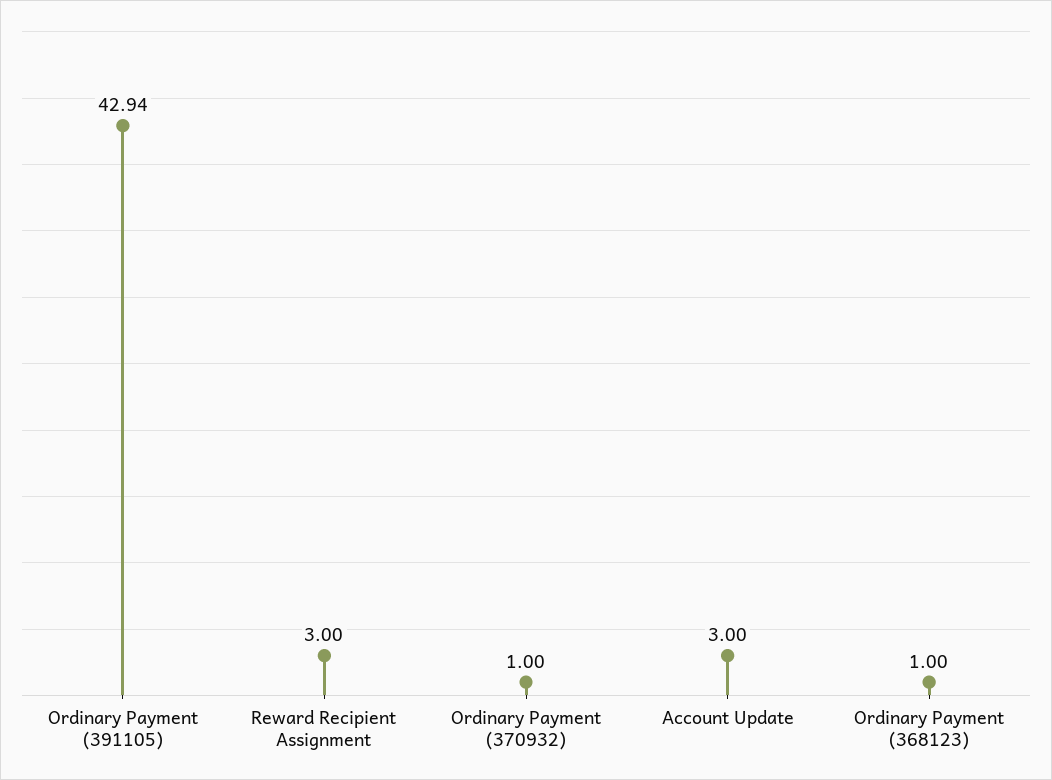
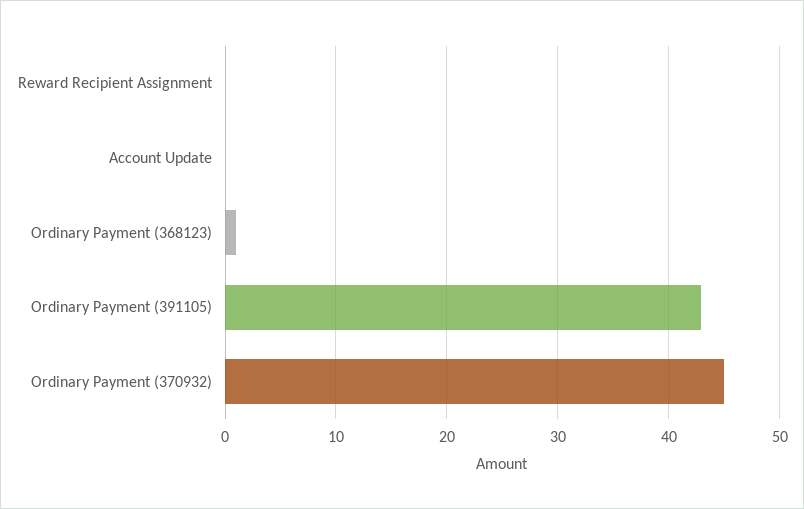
  {
    "Ordinary Payment (391105)": 42.94,
-   "Reward Recipient Assignment": 3,
+   "Reward Recipient Assignment": 0,
-   "Ordinary Payment (370932)": 1,
+   "Ordinary Payment (370932)": 45,
-   "Account Update": 3,
+   "Account Update": 0,
    "Ordinary Payment (368123)": 1
  }

